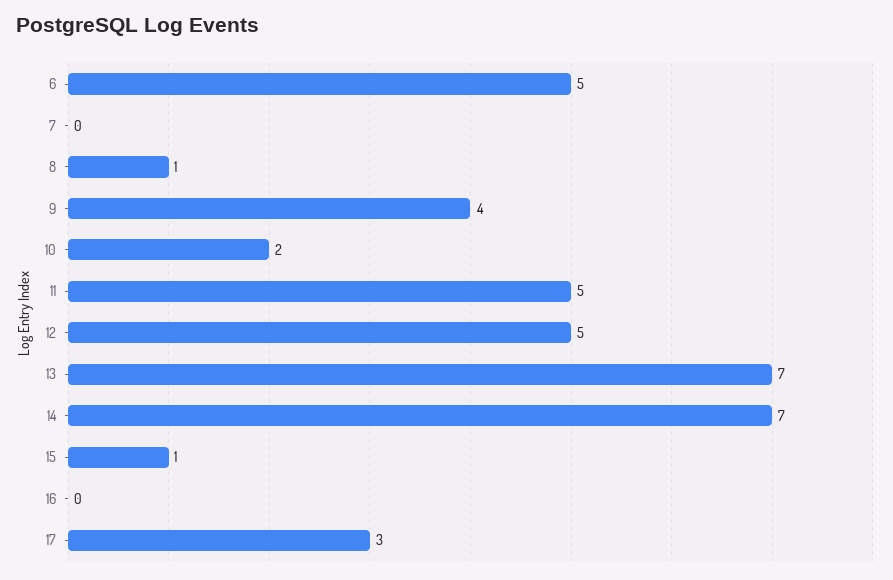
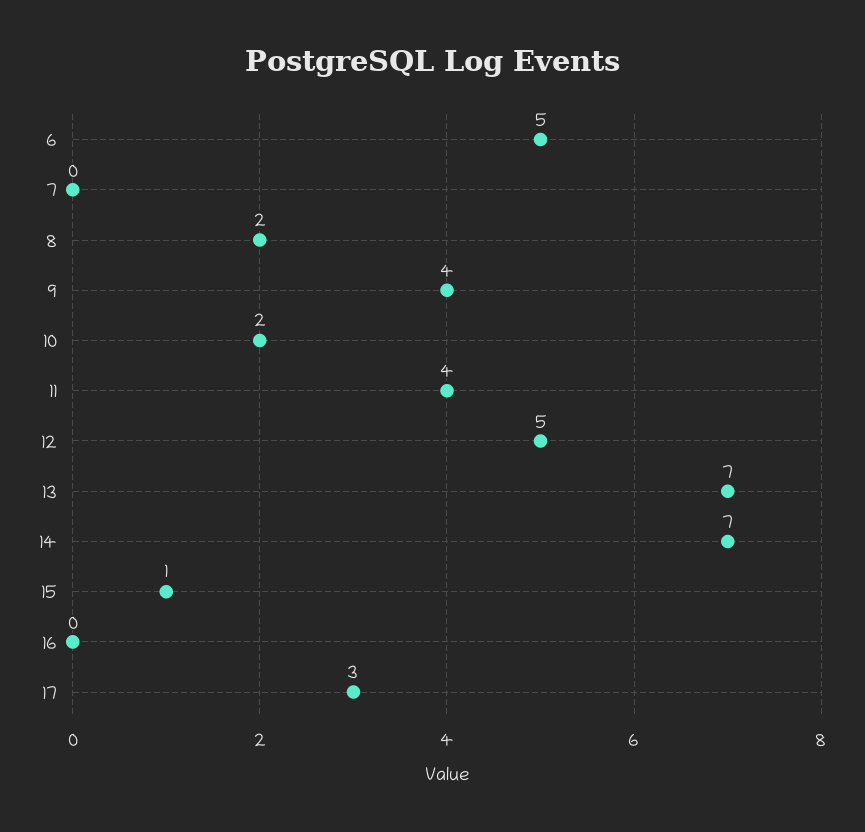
  {
    "6": 5,
    "7": 0,
-   "8": 1,
+   "8": 2,
    "9": 4,
    "10": 2,
-   "11": 5,
+   "11": 4,
    "12": 5,
    "13": 7,
    "14": 7,
    "15": 1,
    "16": 0,
    "17": 3
  }

